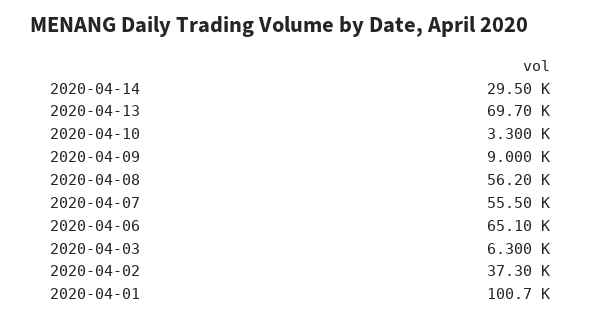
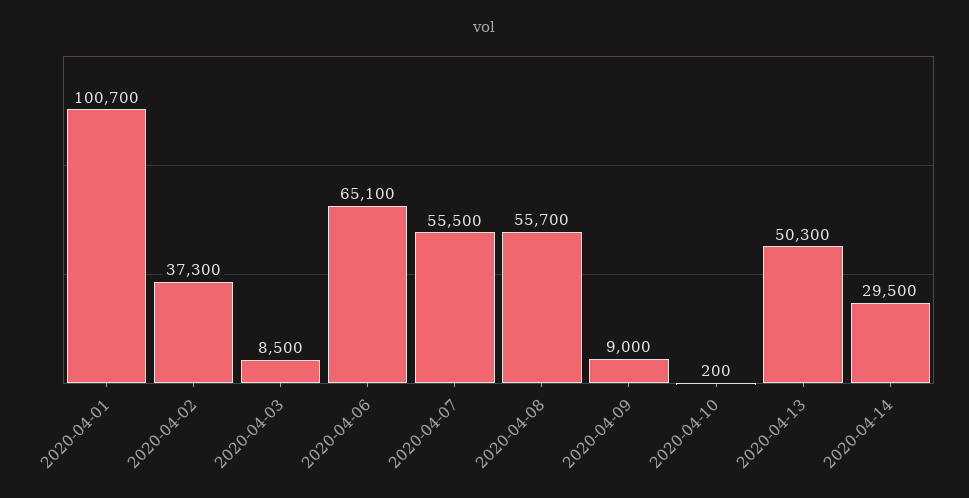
  {
    "2020-04-14": 29500,
-   "2020-04-13": 69700,
+   "2020-04-13": 50300,
-   "2020-04-10": 3300,
+   "2020-04-10": 200,
    "2020-04-09": 9000,
-   "2020-04-08": 56200,
+   "2020-04-08": 55700,
    "2020-04-07": 55500,
    "2020-04-06": 65100,
-   "2020-04-03": 6300,
+   "2020-04-03": 8500,
    "2020-04-02": 37300,
    "2020-04-01": 100700
  }

